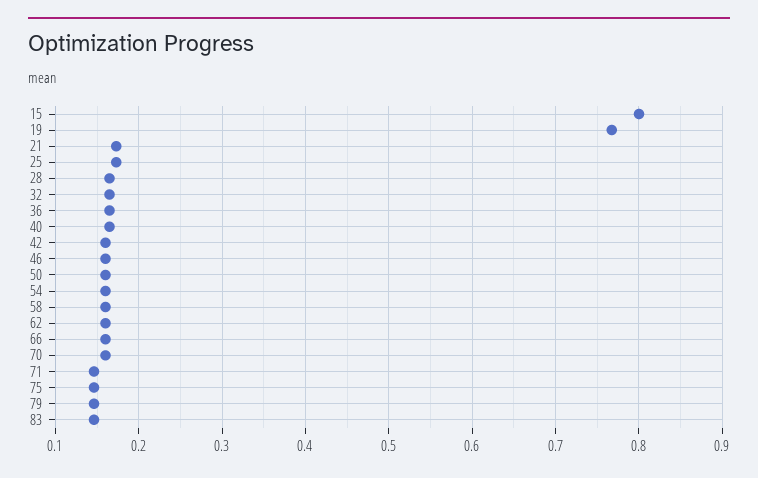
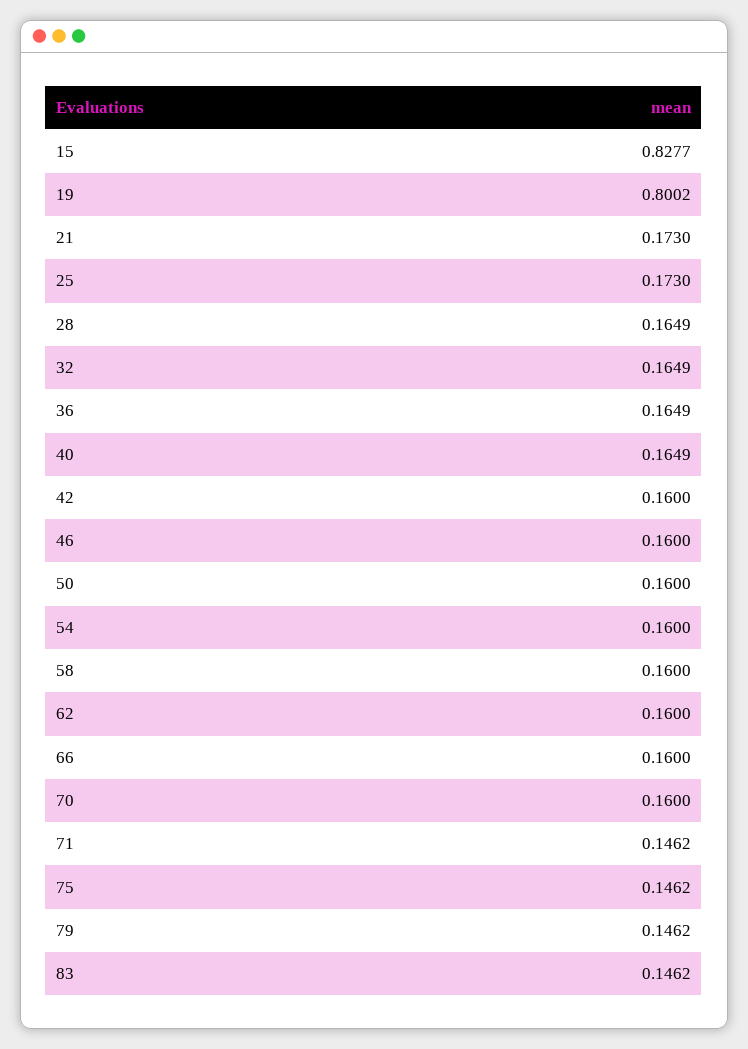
  {
-   "15": 0.8,
+   "15": 0.8277,
-   "19": 0.77,
+   "19": 0.8002,
    "21": 0.173,
    "25": 0.173,
    "28": 0.1649,
    "32": 0.1649,
    "36": 0.1649,
    "40": 0.1649,
    "42": 0.16,
    "46": 0.16,
    "50": 0.16,
    "54": 0.16,
    "58": 0.16,
    "62": 0.16,
    "66": 0.16,
    "70": 0.16,
    "71": 0.1462,
    "75": 0.1462,
    "79": 0.1462,
    "83": 0.1462
  }

